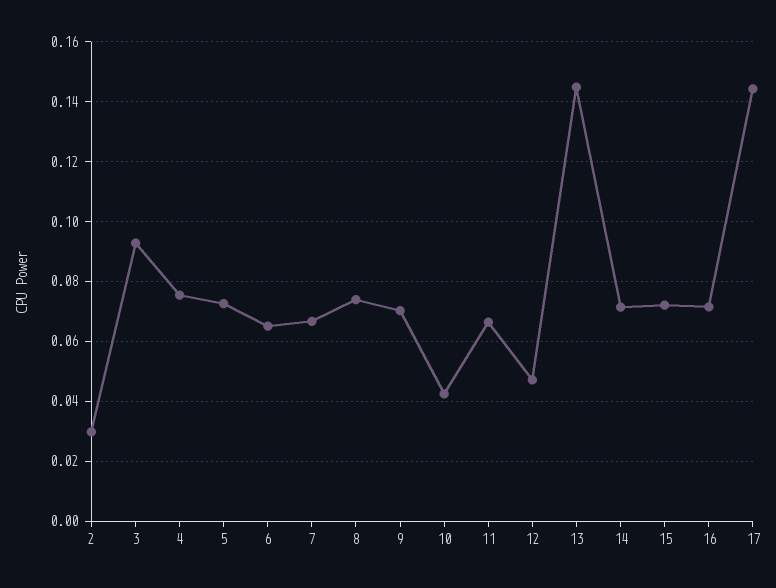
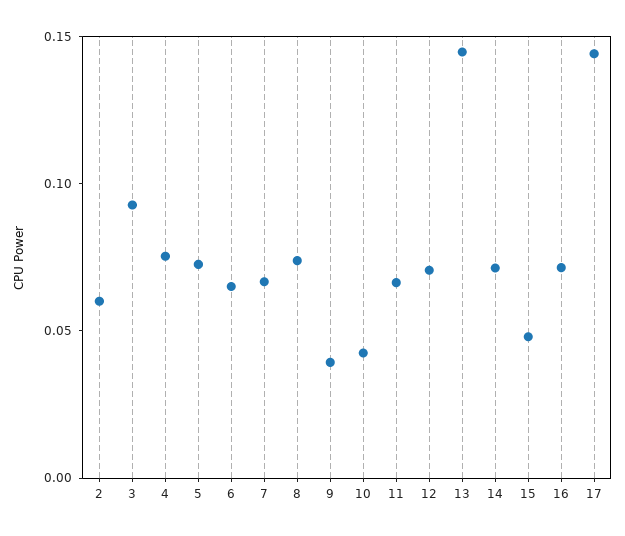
  {
-   "2": 0.03,
+   "2": 0.06,
    "3": 0.0925,
    "4": 0.075,
    "5": 0.0725,
    "6": 0.065,
    "7": 0.0675,
    "8": 0.075,
-   "9": 0.07,
+   "9": 0.04,
    "10": 0.0425,
    "11": 0.0675,
-   "12": 0.0475,
+   "12": 0.07,
    "13": 0.145,
    "14": 0.0725,
-   "15": 0.0725,
+   "15": 0.05,
    "16": 0.0725,
    "17": 0.145
  }

